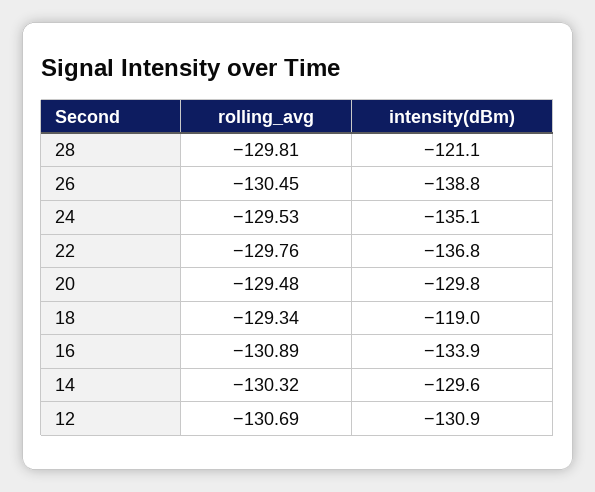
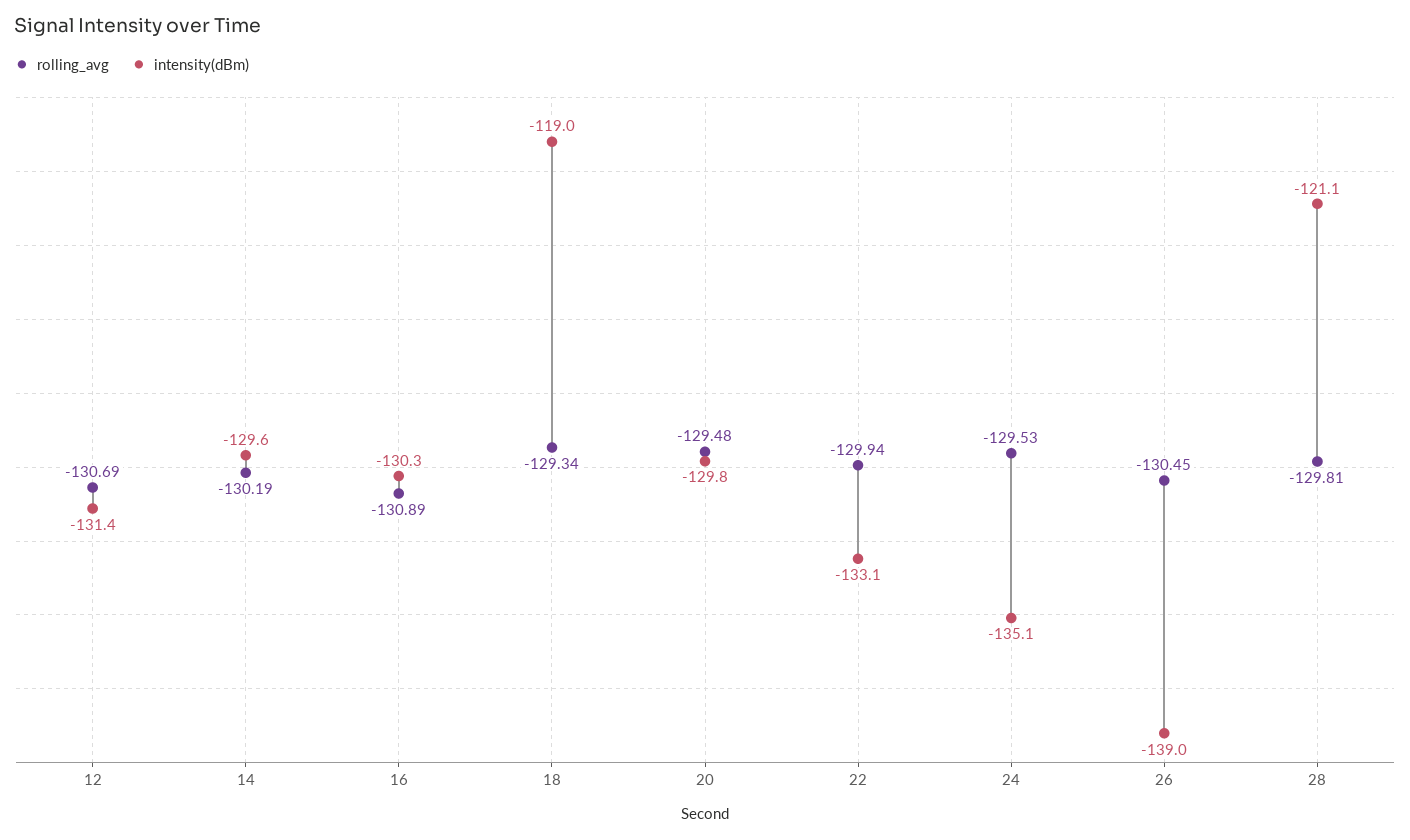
  {
    "rolling_avg": {
      "28": -129.81,
      "26": -130.45,
      "24": -129.53,
-     "22": -129.76,
+     "22": -129.94,
      "20": -129.48,
      "18": -129.34,
      "16": -130.89,
-     "14": -130.32,
+     "14": -130.19,
      "12": -130.69
    },
    "intensity(dBm)": {
      "28": -121.1,
-     "26": -138.8,
+     "26": -139,
      "24": -135.1,
-     "22": -136.8,
+     "22": -133.1,
      "20": -129.8,
      "18": -119,
-     "16": -133.9,
+     "16": -130.3,
      "14": -129.6,
-     "12": -130.9
+     "12": -131.4
    }
  }

